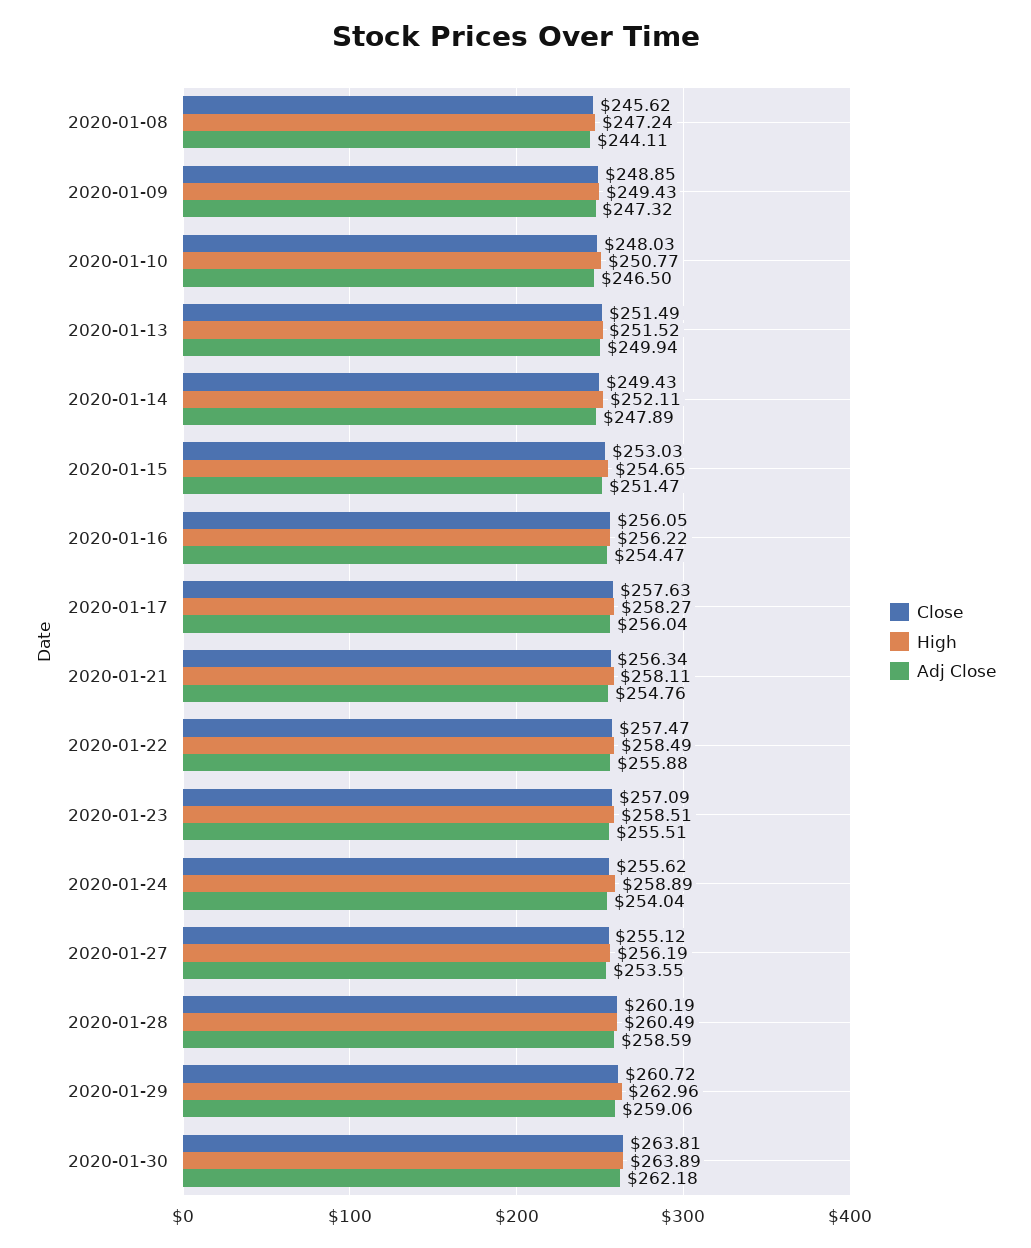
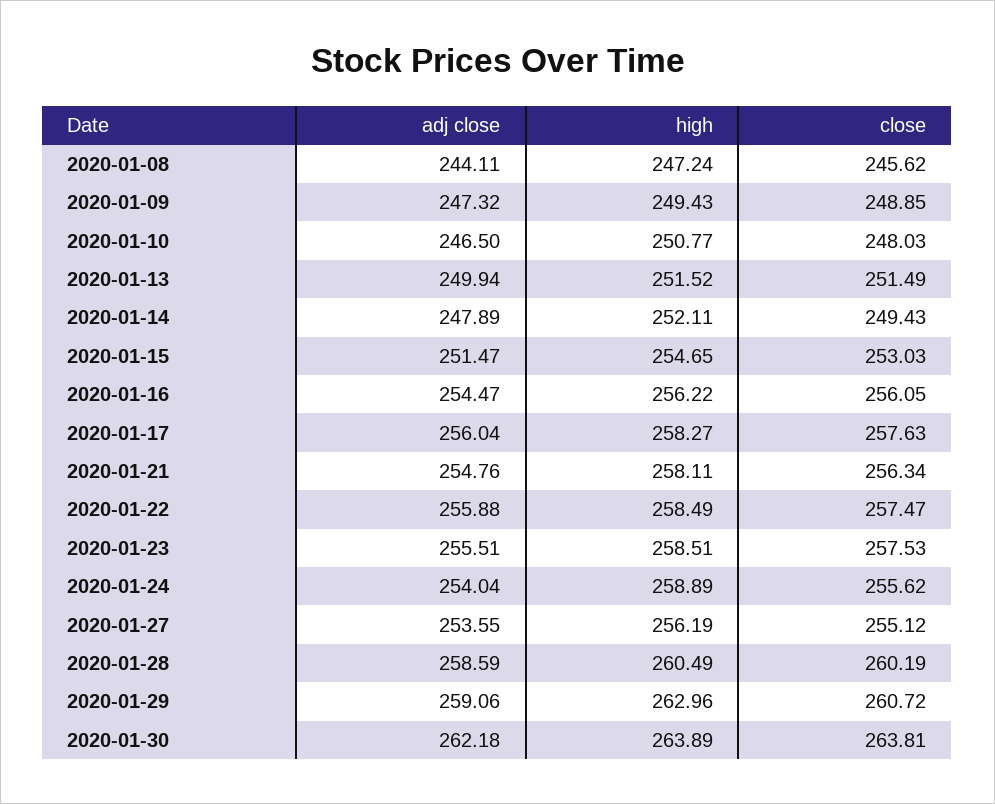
  {
    "Close": {
      "2020-01-08": 245.62,
      "2020-01-09": 248.85,
      "2020-01-10": 248.03,
      "2020-01-13": 251.49,
      "2020-01-14": 249.43,
      "2020-01-15": 253.03,
      "2020-01-16": 256.05,
      "2020-01-17": 257.63,
      "2020-01-21": 256.34,
      "2020-01-22": 257.47,
-     "2020-01-23": 257.09,
+     "2020-01-23": 257.53,
      "2020-01-24": 255.62,
      "2020-01-27": 255.12,
      "2020-01-28": 260.19,
      "2020-01-29": 260.72,
      "2020-01-30": 263.81
    },
    "High": {
      "2020-01-08": 247.24,
      "2020-01-09": 249.43,
      "2020-01-10": 250.77,
      "2020-01-13": 251.52,
      "2020-01-14": 252.11,
      "2020-01-15": 254.65,
      "2020-01-16": 256.22,
      "2020-01-17": 258.27,
      "2020-01-21": 258.11,
      "2020-01-22": 258.49,
      "2020-01-23": 258.51,
      "2020-01-24": 258.89,
      "2020-01-27": 256.19,
      "2020-01-28": 260.49,
      "2020-01-29": 262.96,
      "2020-01-30": 263.89
    },
    "Adj Close": {
      "2020-01-08": 244.11,
      "2020-01-09": 247.32,
      "2020-01-10": 246.5,
      "2020-01-13": 249.94,
      "2020-01-14": 247.89,
      "2020-01-15": 251.47,
      "2020-01-16": 254.47,
      "2020-01-17": 256.04,
      "2020-01-21": 254.76,
      "2020-01-22": 255.88,
      "2020-01-23": 255.51,
      "2020-01-24": 254.04,
      "2020-01-27": 253.55,
      "2020-01-28": 258.59,
      "2020-01-29": 259.06,
      "2020-01-30": 262.18
    }
  }

